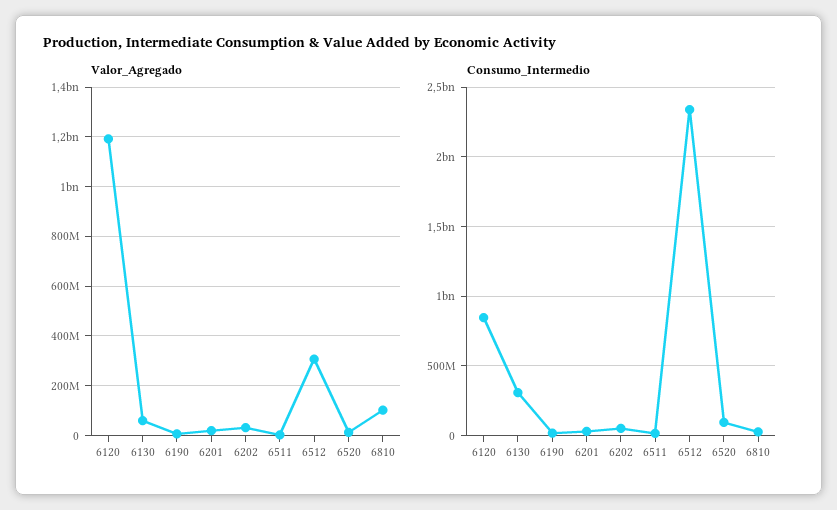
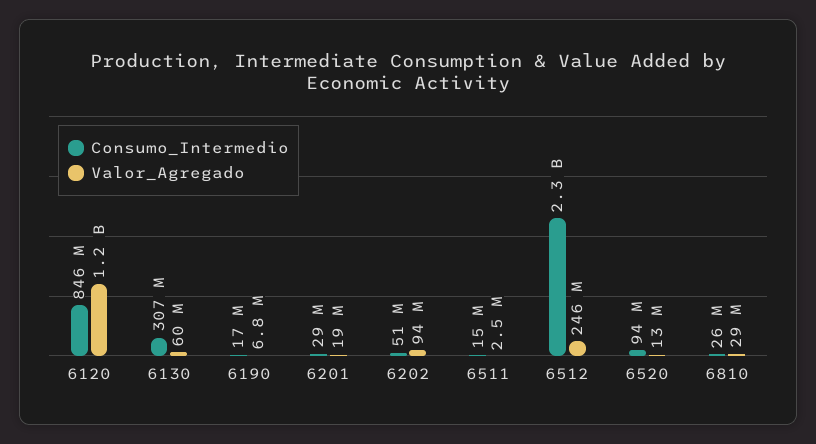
  {
    "Valor_Agregado": {
      "6120": 1200000000,
      "6130": 60000000,
      "6190": 6800000,
      "6201": 19000000,
-     "6202": 25000000,
+     "6202": 94000000,
      "6511": 2500000,
-     "6512": 300000000,
+     "6512": 246000000,
      "6520": 13000000,
-     "6810": 100000000
+     "6810": 29000000
    },
    "Consumo_Intermedio": {
      "6120": 846000000,
      "6130": 307000000,
      "6190": 17000000,
      "6201": 29000000,
      "6202": 51000000,
      "6511": 15000000,
      "6512": 2300000000,
      "6520": 94000000,
      "6810": 26000000
    }
  }

